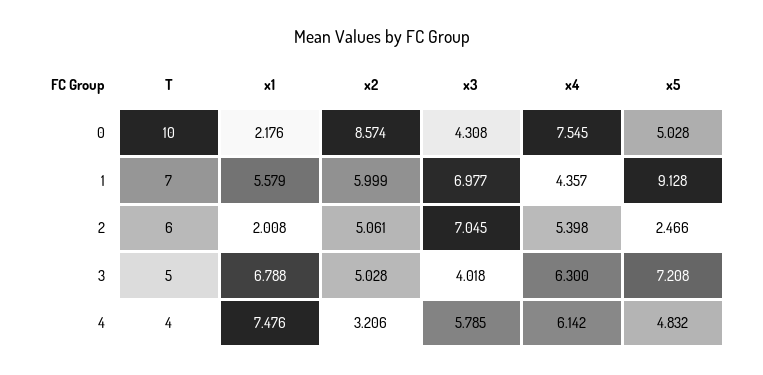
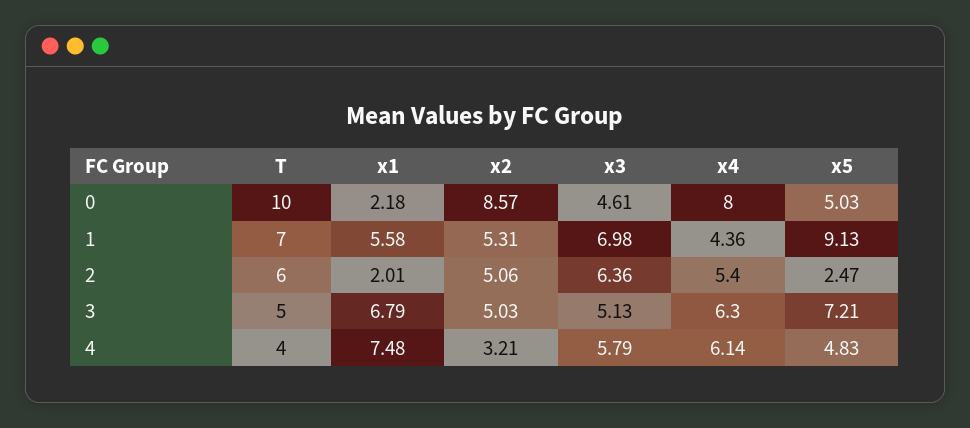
  {
    "T": {
      "0": 10,
      "1": 7,
      "2": 6,
      "3": 5,
      "4": 4
    },
    "x1": {
      "0": 2.176,
      "1": 5.579,
      "2": 2.008,
      "3": 6.788,
      "4": 7.476
    },
    "x2": {
      "0": 8.574,
-     "1": 5.999,
+     "1": 5.31,
      "2": 5.061,
      "3": 5.028,
      "4": 3.206
    },
    "x3": {
-     "0": 4.308,
+     "0": 4.61,
      "1": 6.977,
-     "2": 7.045,
+     "2": 6.36,
-     "3": 4.018,
+     "3": 5.13,
      "4": 5.785
    },
    "x4": {
-     "0": 7.545,
+     "0": 8,
      "1": 4.357,
      "2": 5.398,
      "3": 6.3,
      "4": 6.142
    },
    "x5": {
      "0": 5.028,
      "1": 9.128,
      "2": 2.466,
      "3": 7.208,
      "4": 4.832
    }
  }

